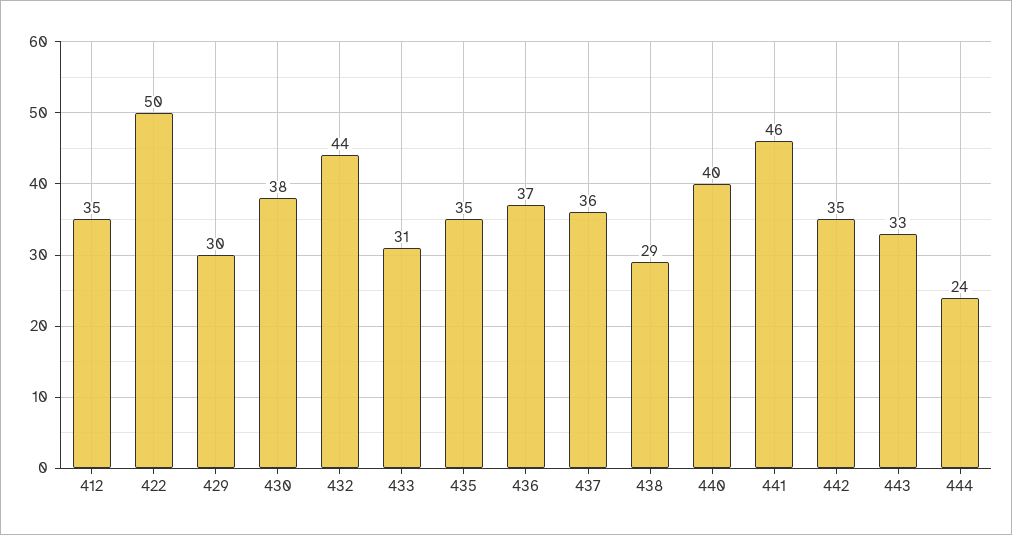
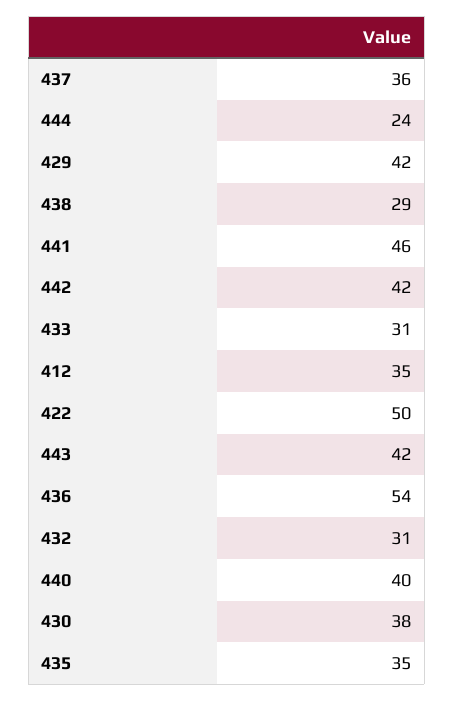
  {
    "412": 35,
    "422": 50,
-   "429": 30,
+   "429": 42,
    "430": 38,
-   "432": 44,
+   "432": 31,
    "433": 31,
    "435": 35,
-   "436": 37,
+   "436": 54,
    "437": 36,
    "438": 29,
    "440": 40,
    "441": 46,
-   "442": 35,
+   "442": 42,
-   "443": 33,
+   "443": 42,
    "444": 24
  }

